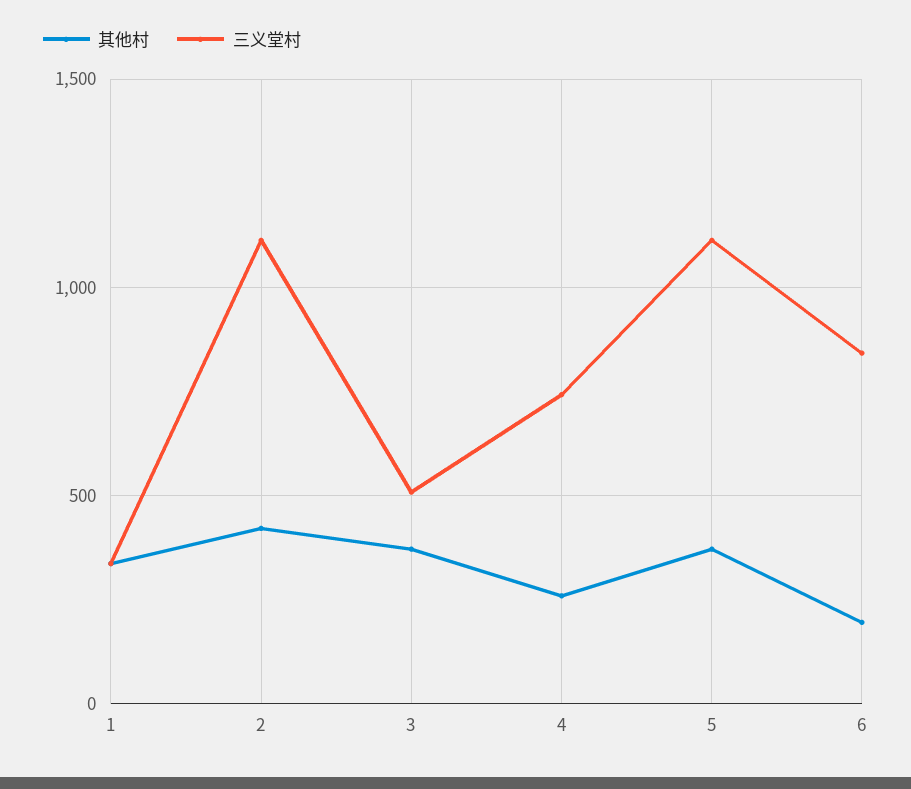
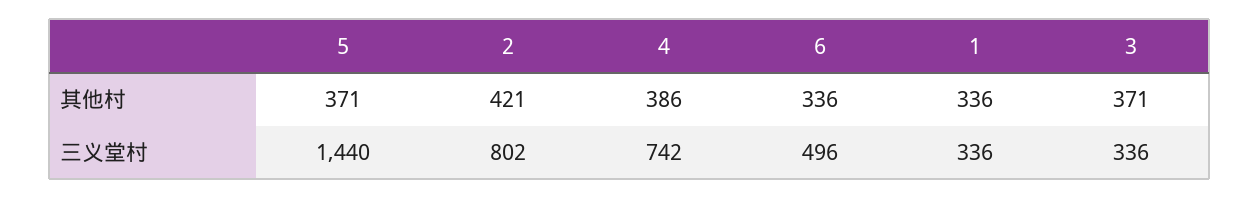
  {
    "其他村": {
      "1": 336,
      "2": 421,
      "3": 371,
-     "4": 250,
+     "4": 386,
      "5": 371,
-     "6": 200
+     "6": 336
    },
    "三义堂村": {
      "1": 336,
-     "2": 1100,
+     "2": 802,
-     "3": 500,
+     "3": 336,
      "4": 742,
-     "5": 1100,
+     "5": 1440,
-     "6": 850
+     "6": 496
    }
  }

